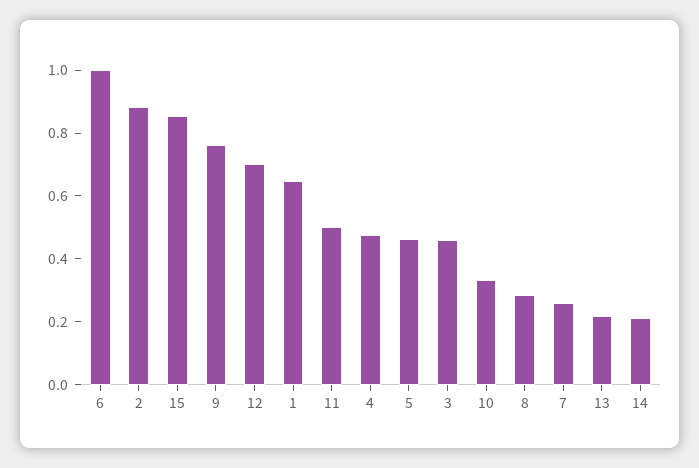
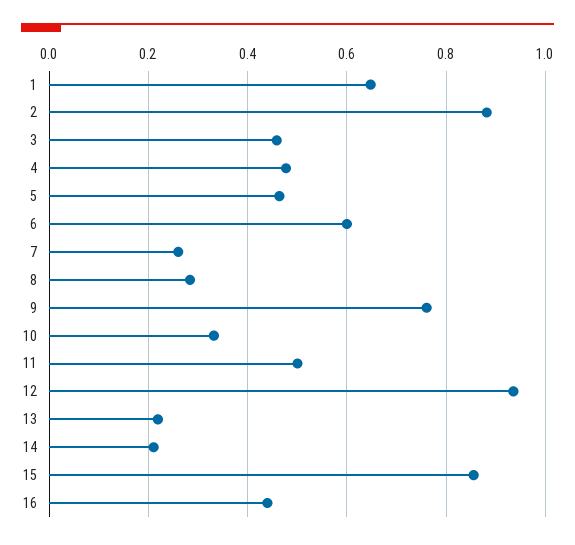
  {
-   "6": 1,
+   "6": 0.6,
    "2": 0.88,
    "15": 0.86,
    "9": 0.76,
-   "12": 0.7,
+   "12": 0.94,
    "1": 0.64,
    "11": 0.5,
    "4": 0.48,
    "5": 0.46,
    "3": 0.46,
    "10": 0.34,
    "8": 0.28,
    "7": 0.26,
    "13": 0.22,
-   "14": 0.22
+   "14": 0.22,
+   "16": 0.44
  }

